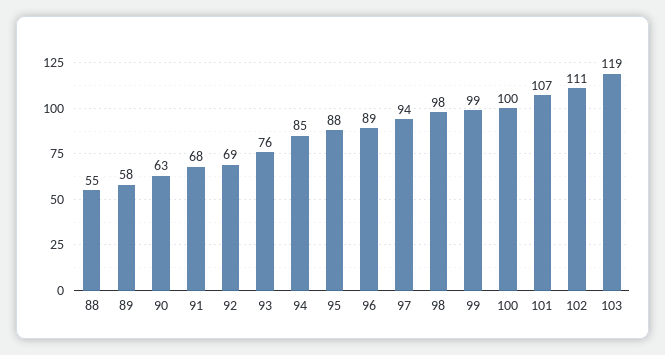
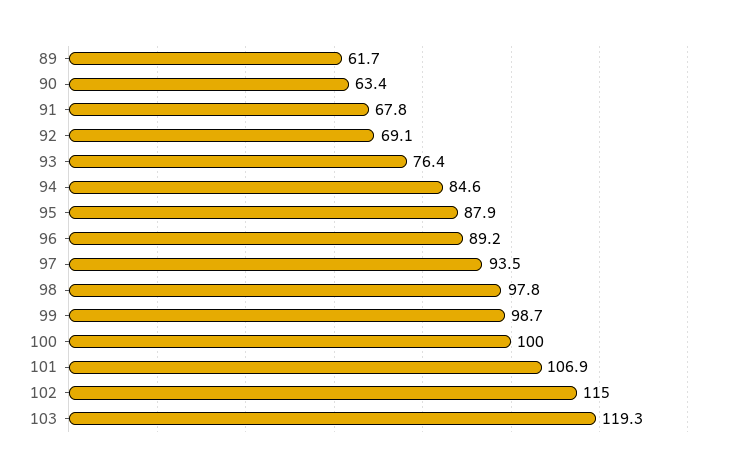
  {
-   "88": 55,
-   "89": 58,
+   "89": 61.7,
    "90": 63.4,
    "91": 67.8,
    "92": 69.1,
    "93": 76.4,
    "94": 84.6,
    "95": 87.9,
    "96": 89.2,
    "97": 93.5,
    "98": 97.8,
    "99": 98.7,
    "100": 100,
    "101": 106.9,
-   "102": 111,
+   "102": 115,
    "103": 119.3
  }

